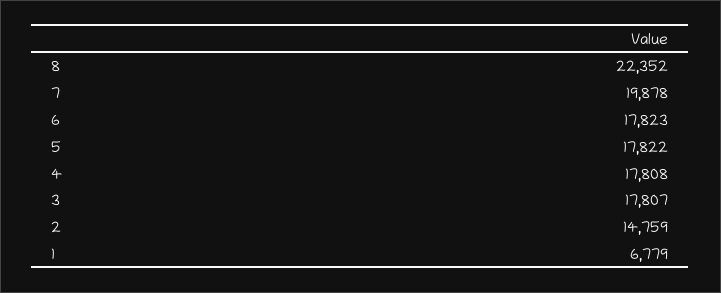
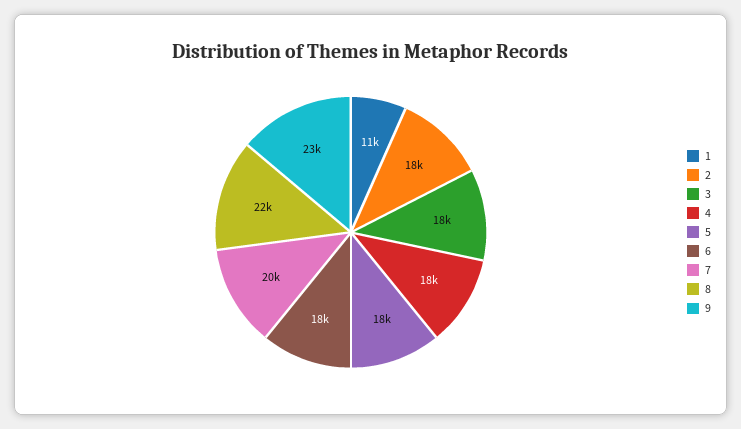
  {
    "8": 22352,
    "7": 19878,
    "6": 17823,
    "5": 17822,
    "4": 17808,
    "3": 17807,
-   "2": 14759,
+   "2": 18000,
-   "1": 6779
+   "1": 11000,
+   "9": 23000
  }

